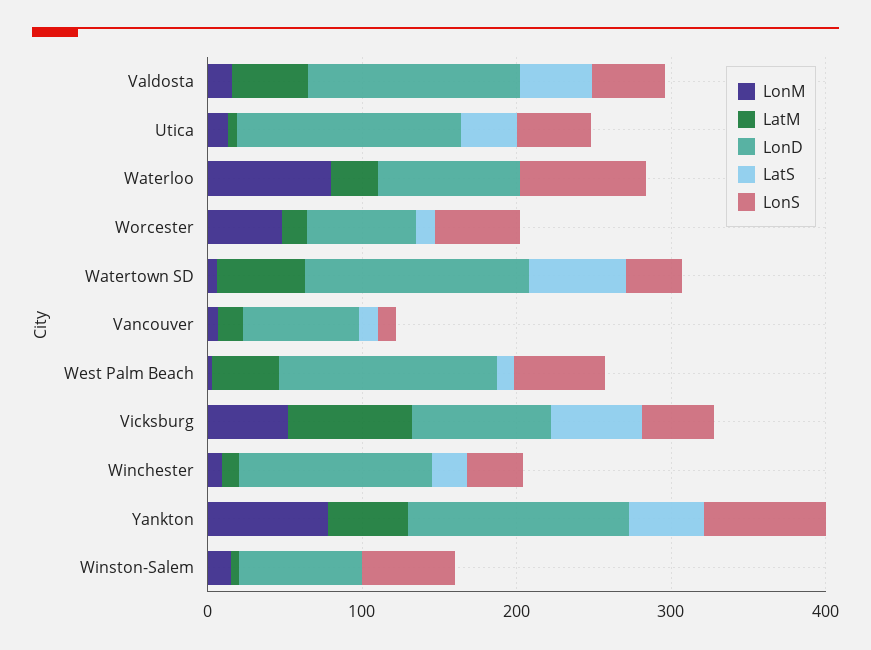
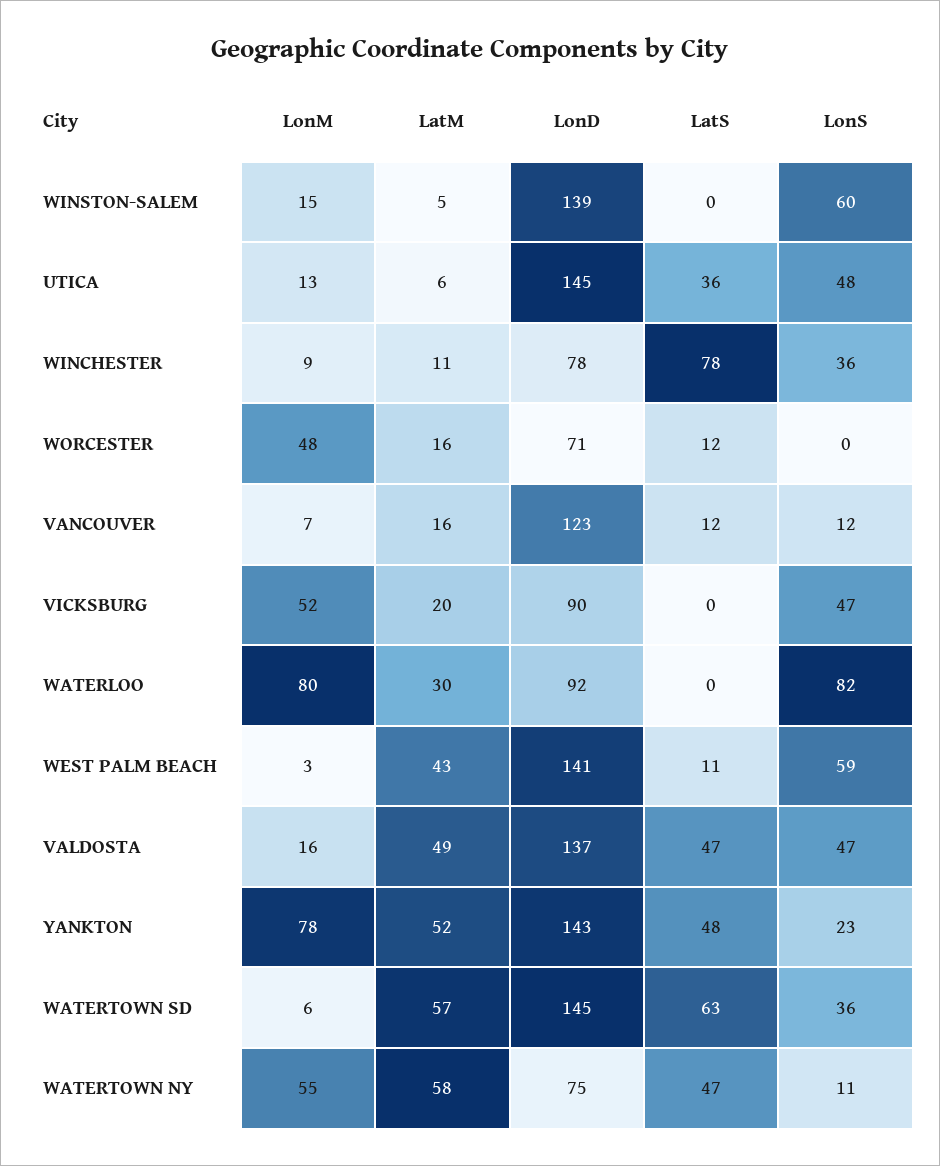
  {
    "LonM": {
      "Valdosta": 16,
      "Utica": 13,
      "Waterloo": 80,
      "Worcester": 48,
      "Watertown SD": 6,
      "Vancouver": 7,
      "West Palm Beach": 3,
      "Vicksburg": 52,
      "Winchester": 9,
      "Yankton": 78,
-     "Winston-Salem": 15
+     "Winston-Salem": 15,
+     "WATERTOWN NY": 55
    },
    "LatM": {
      "Valdosta": 49,
      "Utica": 6,
      "Waterloo": 30,
      "Worcester": 16,
      "Watertown SD": 57,
      "Vancouver": 16,
      "West Palm Beach": 43,
-     "Vicksburg": 80,
+     "Vicksburg": 20,
      "Winchester": 11,
      "Yankton": 52,
-     "Winston-Salem": 5
+     "Winston-Salem": 5,
+     "WATERTOWN NY": 58
    },
    "LonD": {
      "Valdosta": 137,
      "Utica": 145,
      "Waterloo": 92,
      "Worcester": 71,
      "Watertown SD": 145,
-     "Vancouver": 80,
+     "Vancouver": 123,
      "West Palm Beach": 141,
      "Vicksburg": 90,
-     "Winchester": 120,
+     "Winchester": 78,
      "Yankton": 143,
-     "Winston-Salem": 80
+     "Winston-Salem": 139,
+     "WATERTOWN NY": 75
    },
    "LatS": {
      "Valdosta": 47,
      "Utica": 36,
      "Waterloo": 0,
      "Worcester": 12,
      "Watertown SD": 63,
      "Vancouver": 12,
      "West Palm Beach": 11,
-     "Vicksburg": 60,
+     "Vicksburg": 0,
-     "Winchester": 20,
+     "Winchester": 78,
      "Yankton": 48,
-     "Winston-Salem": 0
+     "Winston-Salem": 0,
+     "WATERTOWN NY": 47
    },
    "LonS": {
      "Valdosta": 47,
      "Utica": 48,
      "Waterloo": 82,
-     "Worcester": 60,
+     "Worcester": 0,
      "Watertown SD": 36,
      "Vancouver": 12,
      "West Palm Beach": 59,
      "Vicksburg": 47,
      "Winchester": 36,
-     "Yankton": 80,
+     "Yankton": 23,
-     "Winston-Salem": 60
+     "Winston-Salem": 60,
+     "WATERTOWN NY": 11
    }
  }

